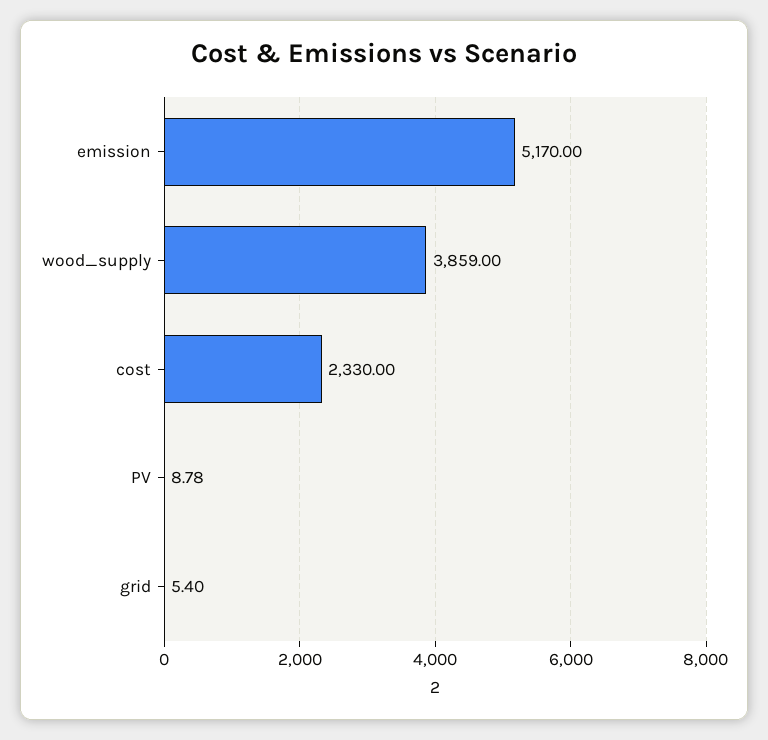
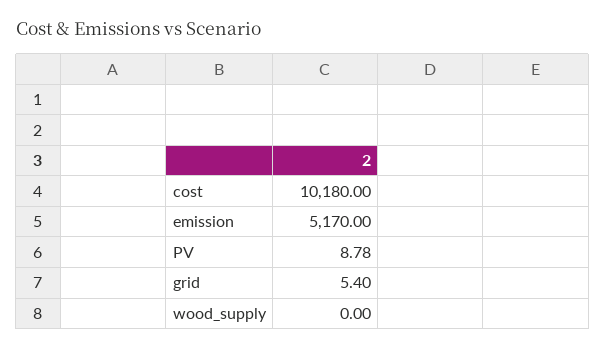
  {
    "emission": 5170,
-   "wood_supply": 3859,
+   "wood_supply": 0,
-   "cost": 2330,
+   "cost": 10180,
    "PV": 8.78,
    "grid": 5.4
  }

